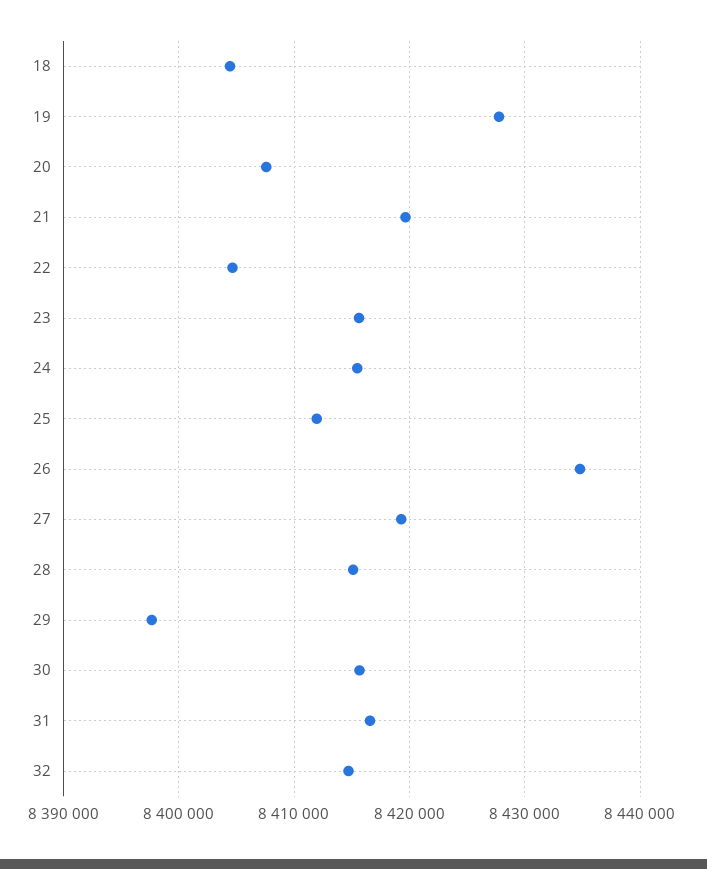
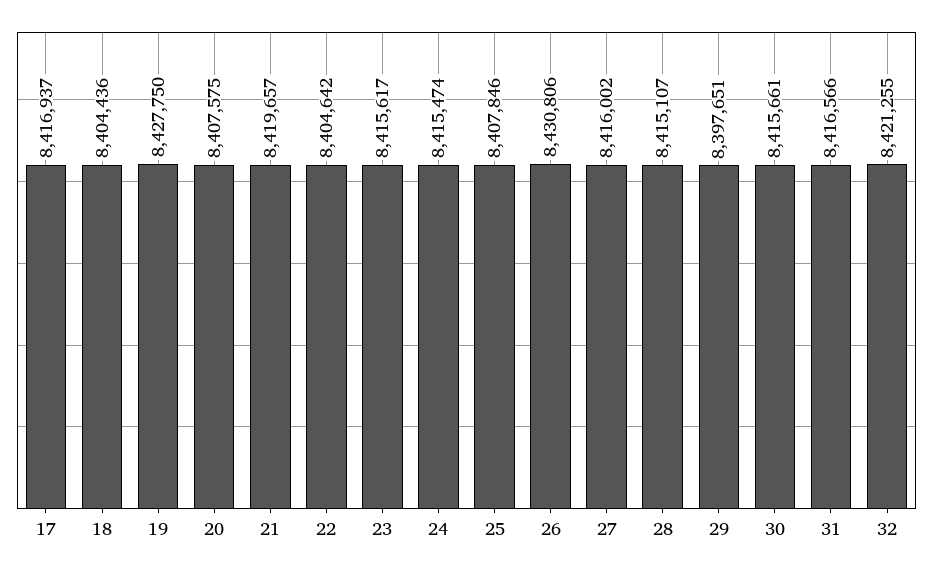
  {
    "18": 8404436,
    "19": 8427750,
    "20": 8407575,
    "21": 8419657,
    "22": 8404642,
    "23": 8415617,
    "24": 8415474,
-   "25": 8412000,
+   "25": 8407846,
-   "26": 8435000,
+   "26": 8430806,
-   "27": 8419000,
+   "27": 8416002,
    "28": 8415107,
    "29": 8397651,
    "30": 8415661,
    "31": 8416566,
-   "32": 8415000
+   "32": 8421255,
+   "17": 8416937
  }

